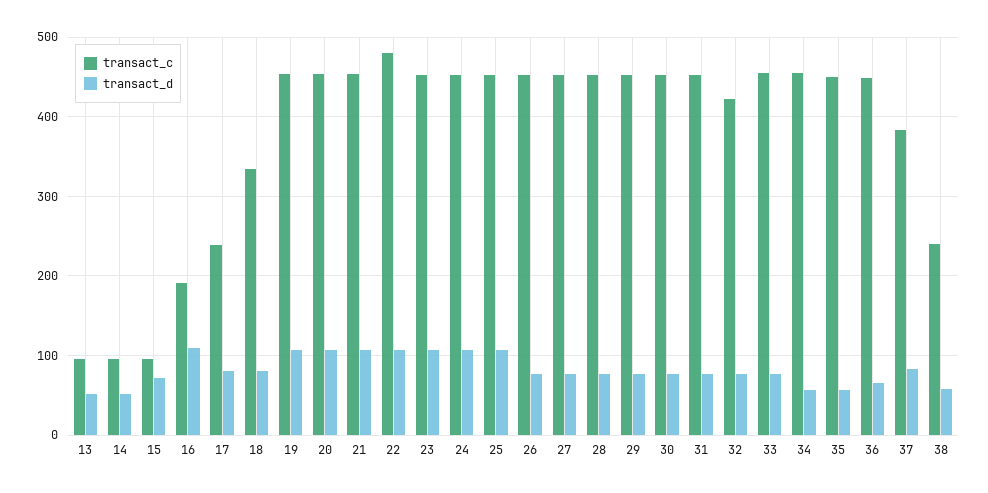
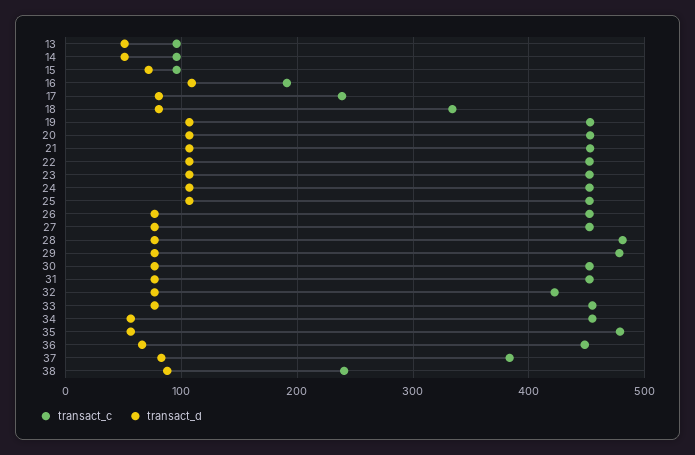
  {
    "transact_c": {
      "13": 100,
      "14": 100,
      "15": 100,
      "16": 190,
      "17": 240,
      "18": 330,
      "19": 450,
      "20": 450,
      "21": 450,
-     "22": 480,
+     "22": 450,
      "23": 450,
      "24": 450,
      "25": 450,
      "26": 450,
      "27": 450,
-     "28": 450,
+     "28": 480,
-     "29": 450,
+     "29": 480,
      "30": 450,
      "31": 450,
      "32": 420,
      "33": 450,
      "34": 450,
-     "35": 450,
+     "35": 480,
      "36": 450,
      "37": 380,
      "38": 240
    },
    "transact_d": {
      "13": 50,
      "14": 50,
      "15": 70,
      "16": 110,
      "17": 80,
      "18": 80,
      "19": 110,
      "20": 110,
      "21": 110,
      "22": 110,
      "23": 110,
      "24": 110,
      "25": 110,
      "26": 80,
      "27": 80,
      "28": 80,
      "29": 80,
      "30": 80,
      "31": 80,
      "32": 80,
      "33": 80,
      "34": 60,
      "35": 60,
      "36": 70,
      "37": 80,
-     "38": 60
+     "38": 90
    }
  }

